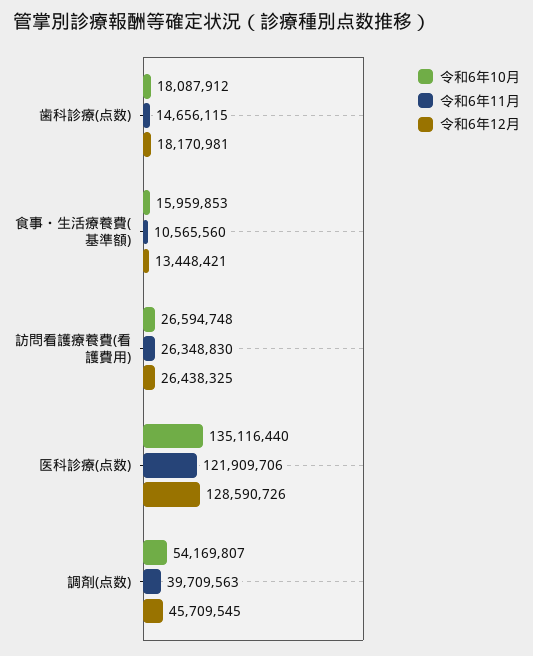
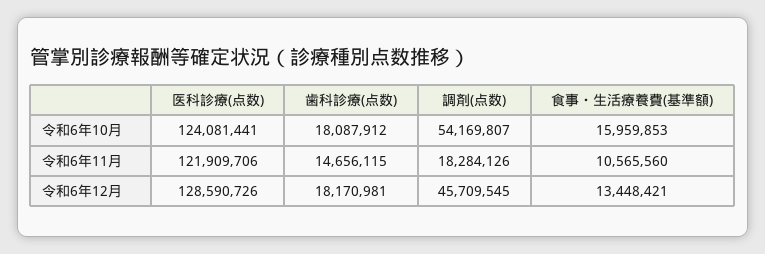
  {
    "令和6年10月": {
      "歯科診療(点数)": 18087912,
      "食事・生活療養費(基準額)": 15959853,
-     "訪問看護療養費(看護費用)": 26594748,
-     "医科診療(点数)": 135116440,
+     "医科診療(点数)": 124081441,
      "調剤(点数)": 54169807
    },
    "令和6年11月": {
      "歯科診療(点数)": 14656115,
      "食事・生活療養費(基準額)": 10565560,
-     "訪問看護療養費(看護費用)": 26348830,
      "医科診療(点数)": 121909706,
-     "調剤(点数)": 39709563
+     "調剤(点数)": 18284126
    },
    "令和6年12月": {
      "歯科診療(点数)": 18170981,
      "食事・生活療養費(基準額)": 13448421,
-     "訪問看護療養費(看護費用)": 26438325,
      "医科診療(点数)": 128590726,
      "調剤(点数)": 45709545
    }
  }

